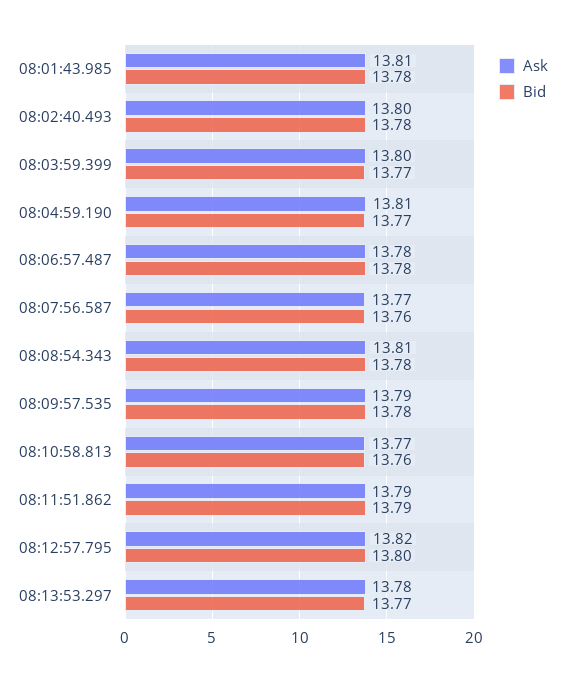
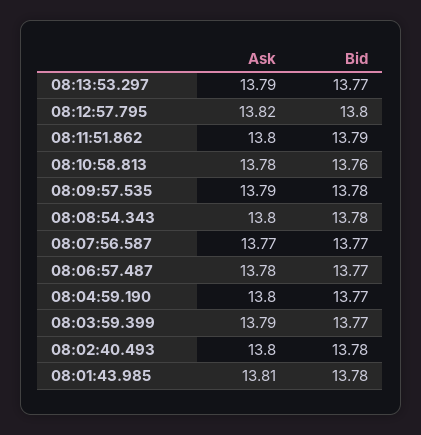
  {
    "Ask": {
      "08:01:43.985": 13.81,
      "08:02:40.493": 13.8,
-     "08:03:59.399": 13.8,
+     "08:03:59.399": 13.79,
-     "08:04:59.190": 13.81,
+     "08:04:59.190": 13.8,
      "08:06:57.487": 13.78,
      "08:07:56.587": 13.77,
-     "08:08:54.343": 13.81,
+     "08:08:54.343": 13.8,
      "08:09:57.535": 13.79,
-     "08:10:58.813": 13.77,
+     "08:10:58.813": 13.78,
-     "08:11:51.862": 13.79,
+     "08:11:51.862": 13.8,
      "08:12:57.795": 13.82,
-     "08:13:53.297": 13.78
+     "08:13:53.297": 13.79
    },
    "Bid": {
      "08:01:43.985": 13.78,
      "08:02:40.493": 13.78,
      "08:03:59.399": 13.77,
      "08:04:59.190": 13.77,
-     "08:06:57.487": 13.78,
+     "08:06:57.487": 13.77,
-     "08:07:56.587": 13.76,
+     "08:07:56.587": 13.77,
      "08:08:54.343": 13.78,
      "08:09:57.535": 13.78,
      "08:10:58.813": 13.76,
      "08:11:51.862": 13.79,
      "08:12:57.795": 13.8,
      "08:13:53.297": 13.77
    }
  }

